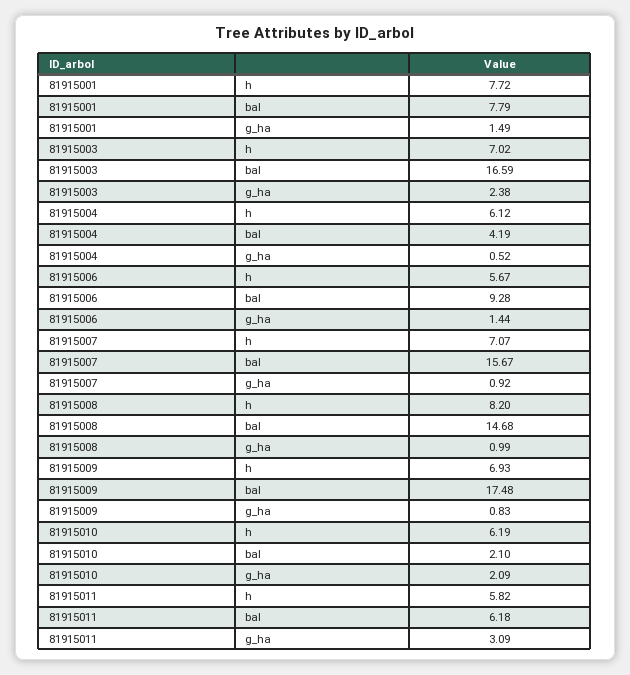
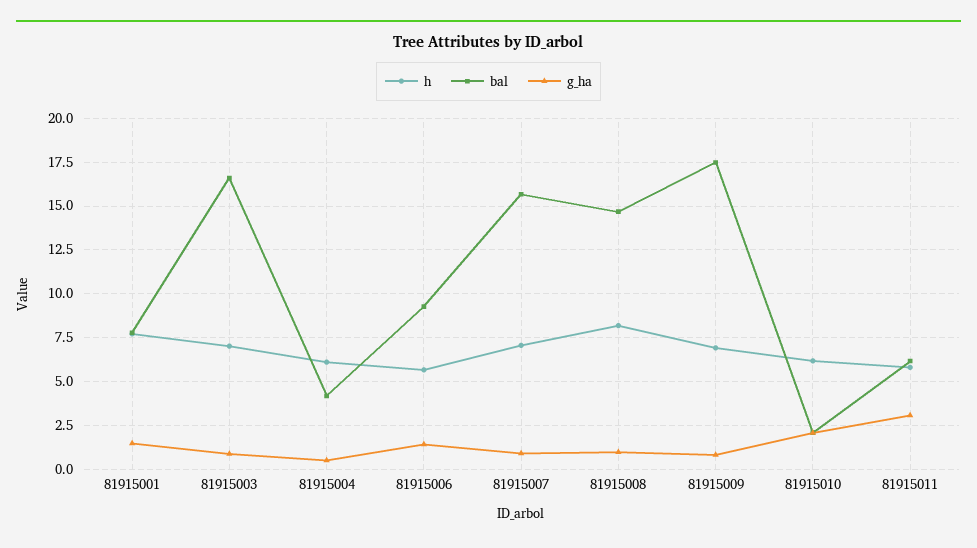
  {
    "h": {
      "81915001": 7.72,
      "81915003": 7.02,
      "81915004": 6.12,
      "81915006": 5.67,
      "81915007": 7.07,
      "81915008": 8.2,
      "81915009": 6.93,
      "81915010": 6.19,
      "81915011": 5.82
    },
    "bal": {
      "81915001": 7.79,
      "81915003": 16.59,
      "81915004": 4.19,
      "81915006": 9.28,
      "81915007": 15.67,
      "81915008": 14.68,
      "81915009": 17.48,
      "81915010": 2.1,
      "81915011": 6.18
    },
    "g_ha": {
      "81915001": 1.49,
-     "81915003": 2.38,
+     "81915003": 1,
      "81915004": 0.52,
      "81915006": 1.44,
      "81915007": 0.92,
      "81915008": 0.99,
      "81915009": 0.83,
      "81915010": 2.09,
      "81915011": 3.09
    }
  }

